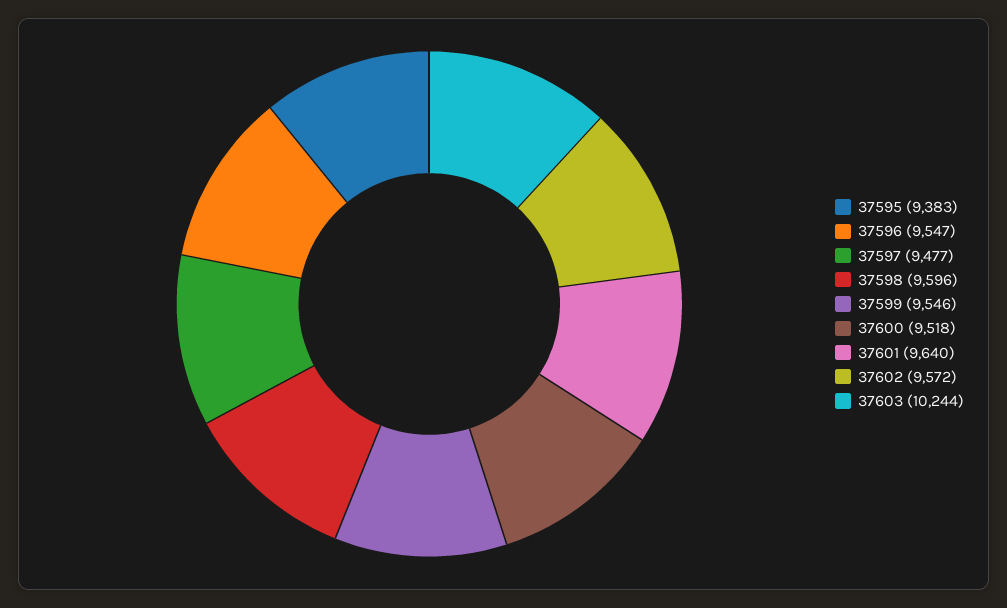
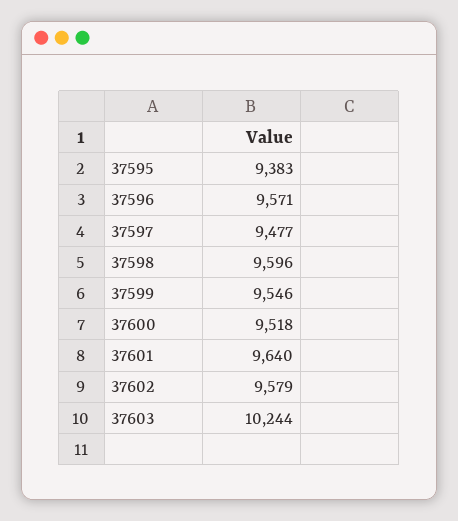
  {
    "37595": 9383,
-   "37596": 9547,
+   "37596": 9571,
    "37597": 9477,
    "37598": 9596,
    "37599": 9546,
    "37600": 9518,
    "37601": 9640,
-   "37602": 9572,
+   "37602": 9579,
    "37603": 10244
  }

